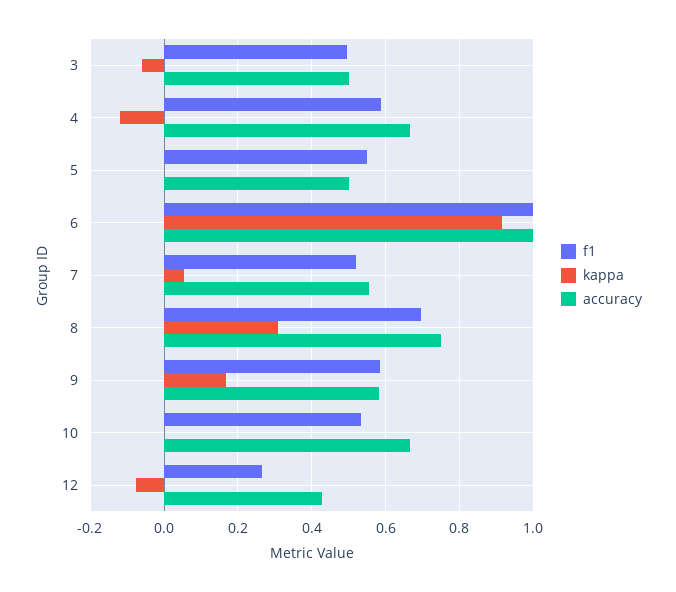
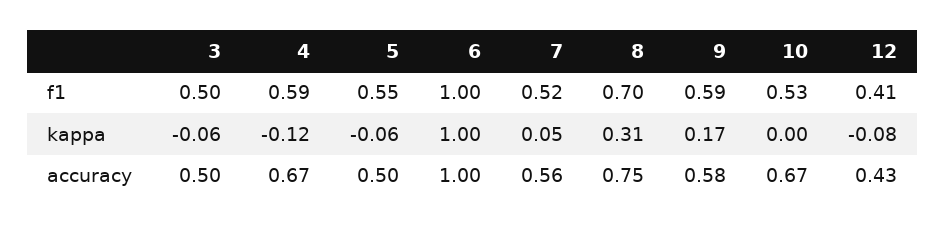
  {
    "f1": {
      "3": 0.5,
      "4": 0.59,
      "5": 0.55,
      "6": 1,
      "7": 0.52,
      "8": 0.7,
      "9": 0.59,
      "10": 0.53,
-     "12": 0.26
+     "12": 0.41
    },
    "kappa": {
      "3": -0.06,
      "4": -0.12,
-     "5": 0,
+     "5": -0.06,
-     "6": 0.92,
+     "6": 1,
      "7": 0.05,
      "8": 0.31,
      "9": 0.17,
      "10": 0,
      "12": -0.08
    },
    "accuracy": {
      "3": 0.5,
      "4": 0.67,
      "5": 0.5,
      "6": 1,
      "7": 0.56,
      "8": 0.75,
      "9": 0.58,
      "10": 0.67,
      "12": 0.43
    }
  }

